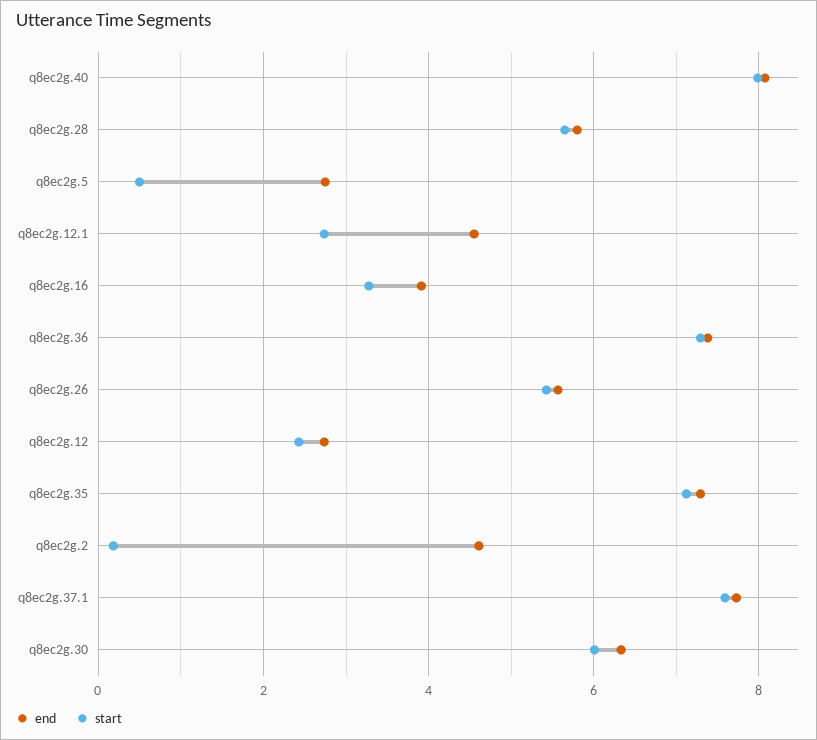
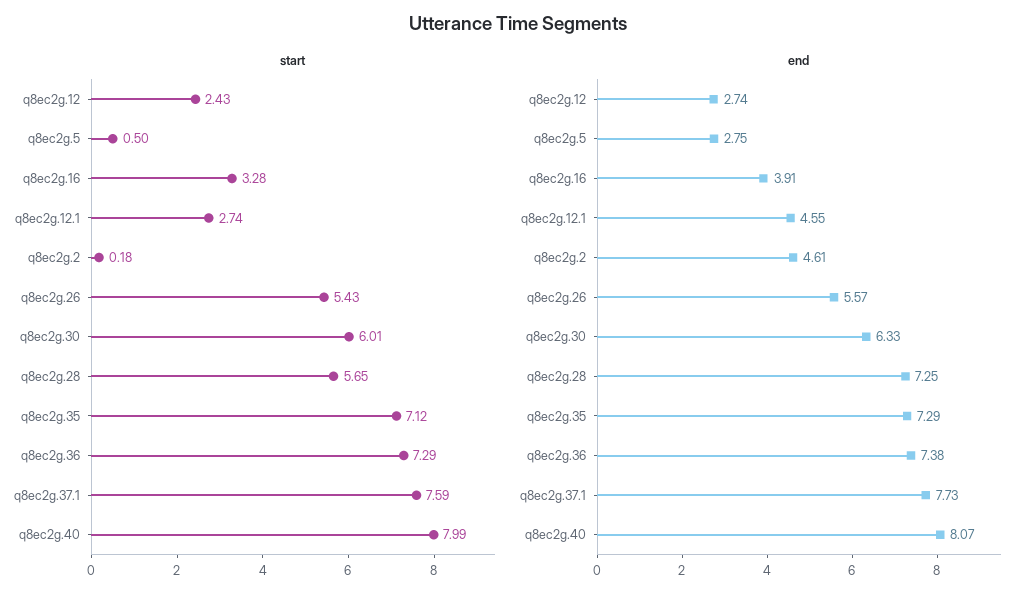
  {
    "end": {
      "q8ec2g.40": 8.07,
-     "q8ec2g.28": 5.8,
+     "q8ec2g.28": 7.25,
      "q8ec2g.5": 2.75,
      "q8ec2g.12.1": 4.55,
      "q8ec2g.16": 3.91,
      "q8ec2g.36": 7.38,
      "q8ec2g.26": 5.57,
      "q8ec2g.12": 2.74,
      "q8ec2g.35": 7.29,
      "q8ec2g.2": 4.61,
      "q8ec2g.37.1": 7.73,
      "q8ec2g.30": 6.33
    },
    "start": {
      "q8ec2g.40": 7.99,
      "q8ec2g.28": 5.65,
      "q8ec2g.5": 0.5,
      "q8ec2g.12.1": 2.74,
      "q8ec2g.16": 3.28,
      "q8ec2g.36": 7.29,
      "q8ec2g.26": 5.43,
      "q8ec2g.12": 2.43,
      "q8ec2g.35": 7.12,
      "q8ec2g.2": 0.18,
      "q8ec2g.37.1": 7.59,
      "q8ec2g.30": 6.01
    }
  }

